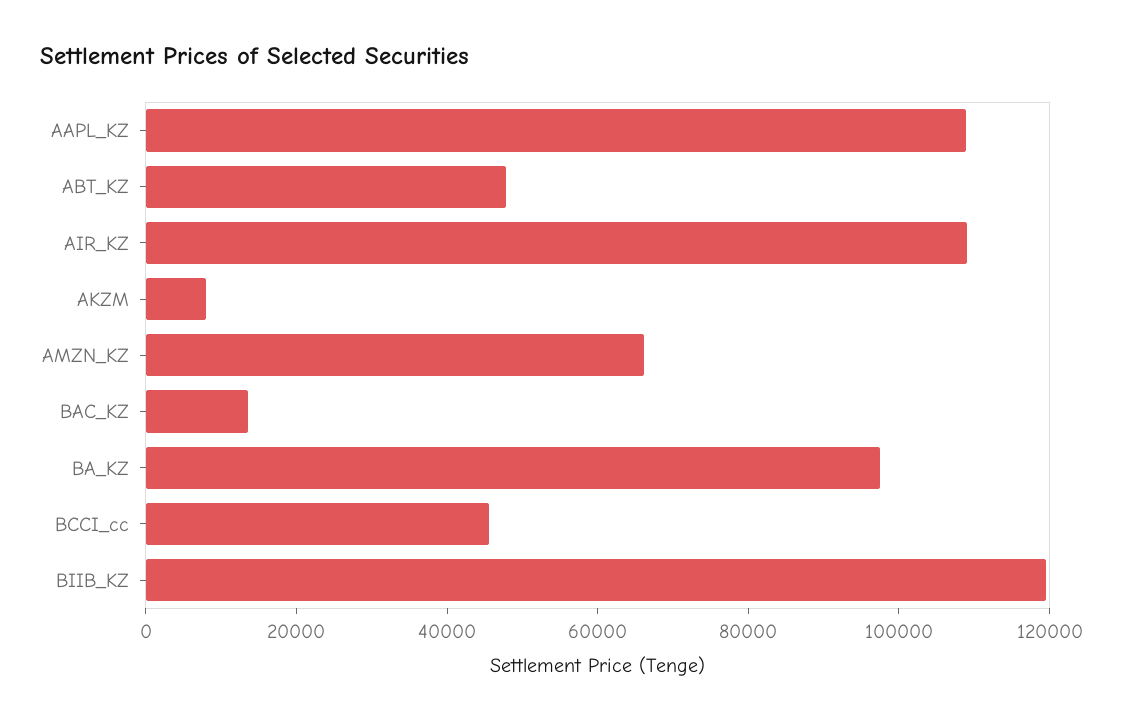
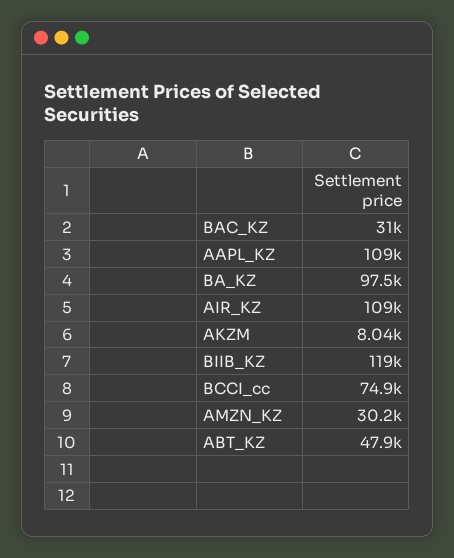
  {
    "AAPL_KZ": 109000,
    "ABT_KZ": 47900,
    "AIR_KZ": 109000,
    "AKZM": 8040,
-   "AMZN_KZ": 65000,
+   "AMZN_KZ": 30200,
-   "BAC_KZ": 15000,
+   "BAC_KZ": 31000,
    "BA_KZ": 97500,
-   "BCCI_cc": 45000,
+   "BCCI_cc": 74900,
    "BIIB_KZ": 119000
  }

